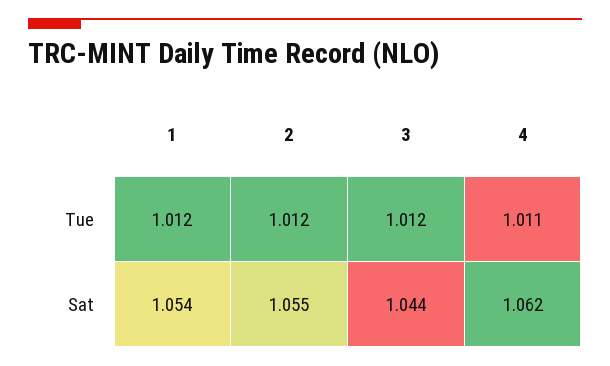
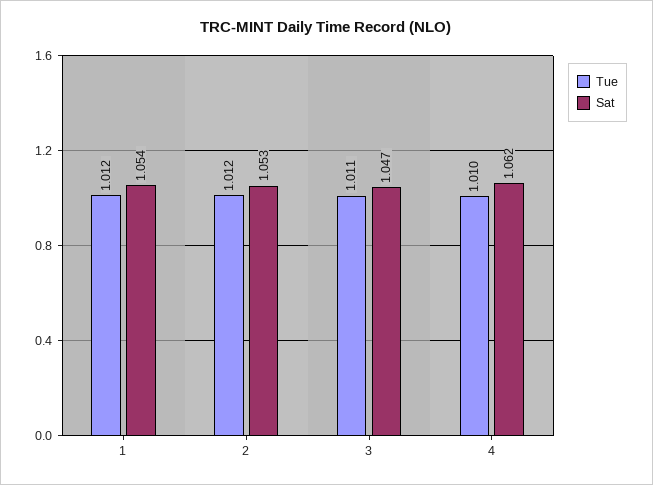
  {
    "Tue": {
      "1": 1.012,
      "2": 1.012,
-     "3": 1.012,
+     "3": 1.011,
-     "4": 1.011
+     "4": 1.01
    },
    "Sat": {
      "1": 1.054,
-     "2": 1.055,
+     "2": 1.053,
-     "3": 1.044,
+     "3": 1.047,
      "4": 1.062
    }
  }

